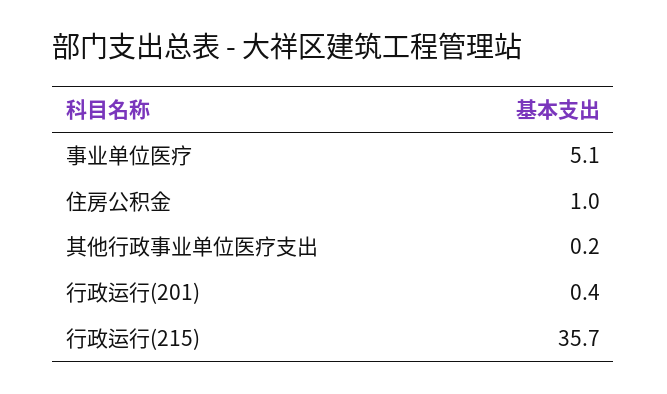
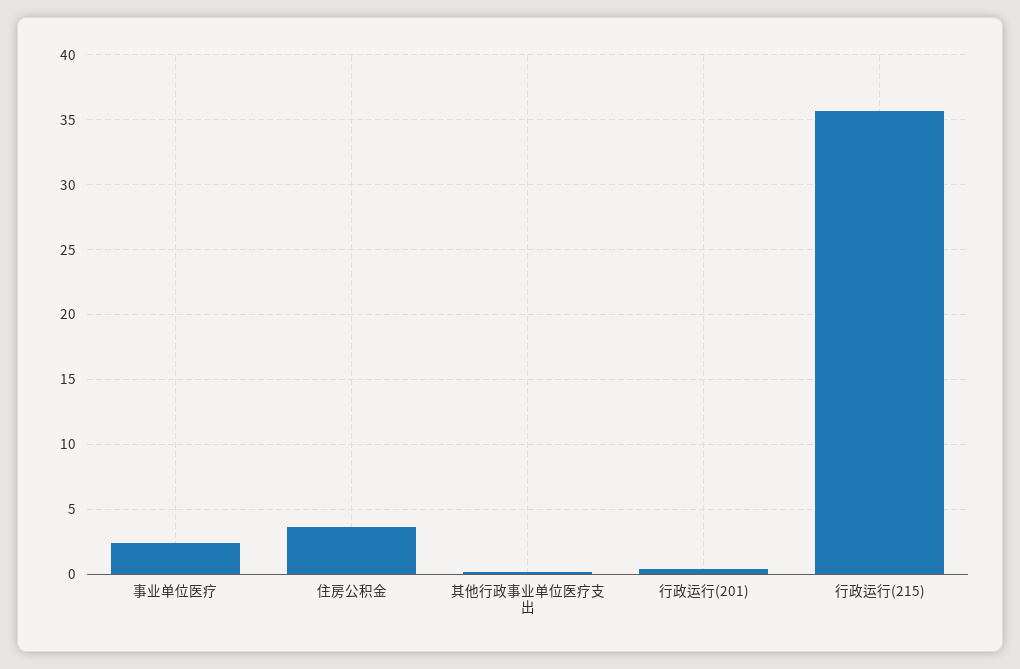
  {
-   "事业单位医疗": 5.1,
+   "事业单位医疗": 2.5,
-   "住房公积金": 1,
+   "住房公积金": 3.5,
    "其他行政事业单位医疗支出": 0.2,
    "行政运行(201)": 0.4,
    "行政运行(215)": 35.7
  }

